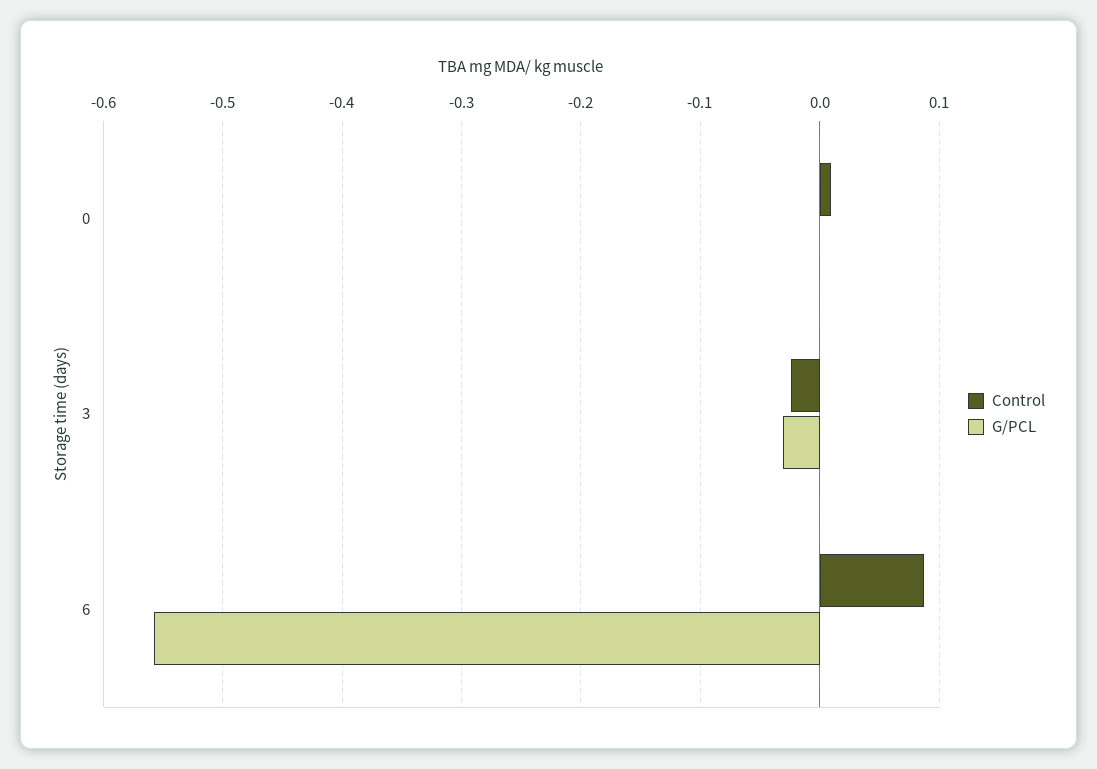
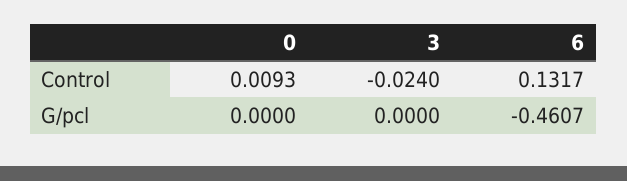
  {
    "Control": {
      "0": 0.0093,
      "3": -0.024,
-     "6": 0.09
+     "6": 0.1317
    },
    "G/PCL": {
      "0": 0,
-     "3": -0.03,
+     "3": 0,
-     "6": -0.56
+     "6": -0.4607
    }
  }

